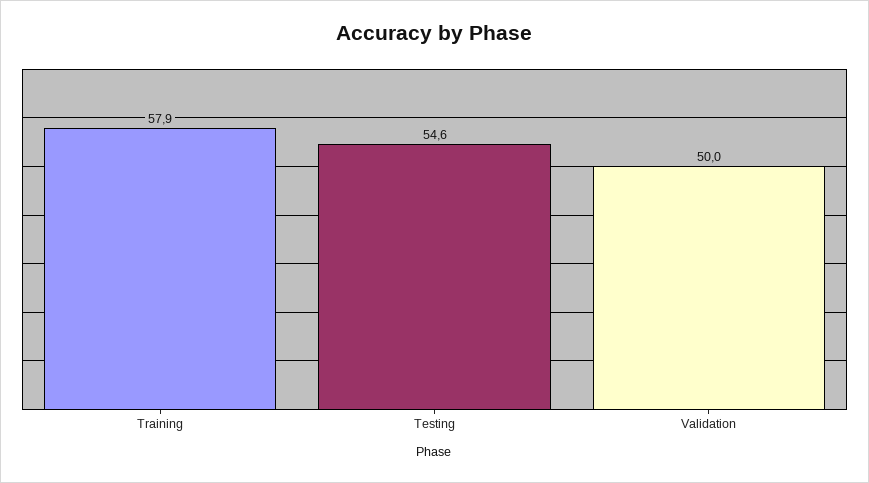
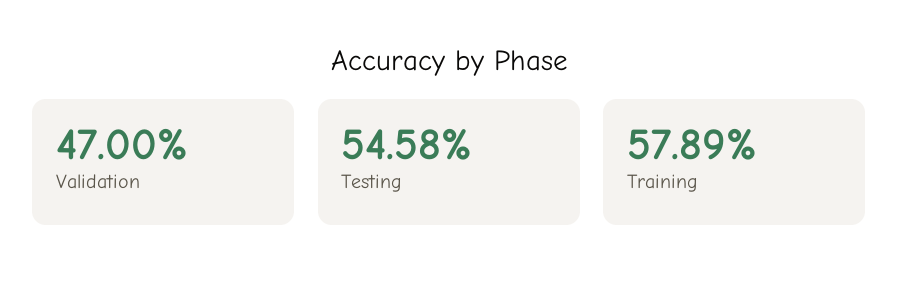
  {
    "Training": 57.89,
    "Testing": 54.58,
-   "Validation": 50
+   "Validation": 47
  }

